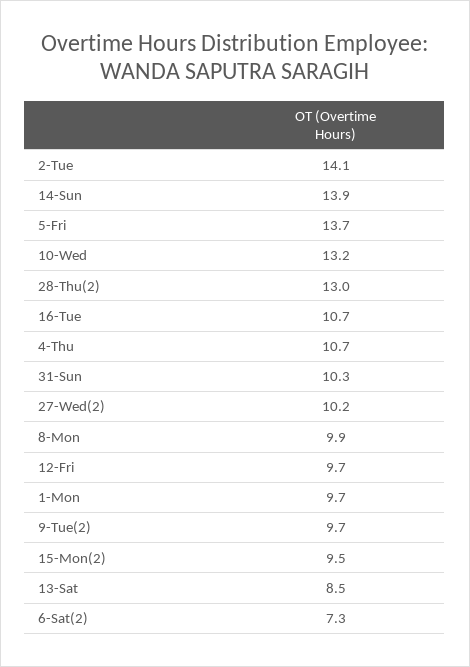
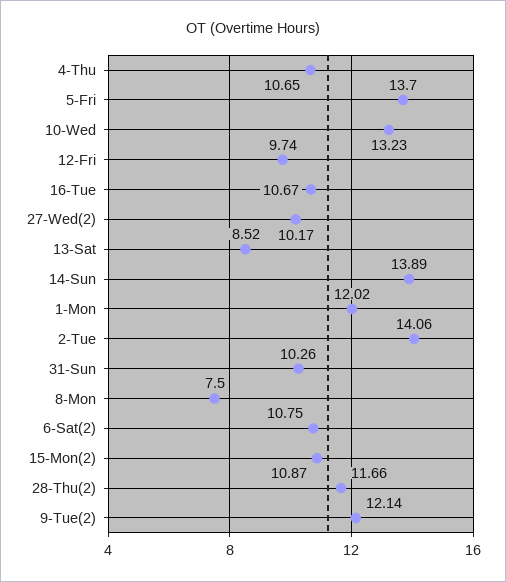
  {
    "2-Tue": 14.06,
    "14-Sun": 13.89,
    "5-Fri": 13.7,
    "10-Wed": 13.23,
-   "28-Thu(2)": 13,
+   "28-Thu(2)": 11.66,
    "16-Tue": 10.67,
    "4-Thu": 10.65,
    "31-Sun": 10.26,
    "27-Wed(2)": 10.17,
-   "8-Mon": 9.9,
+   "8-Mon": 7.5,
    "12-Fri": 9.74,
-   "1-Mon": 9.7,
+   "1-Mon": 12.02,
-   "9-Tue(2)": 9.7,
+   "9-Tue(2)": 12.14,
-   "15-Mon(2)": 9.5,
+   "15-Mon(2)": 10.87,
    "13-Sat": 8.52,
-   "6-Sat(2)": 7.3
+   "6-Sat(2)": 10.75
  }

